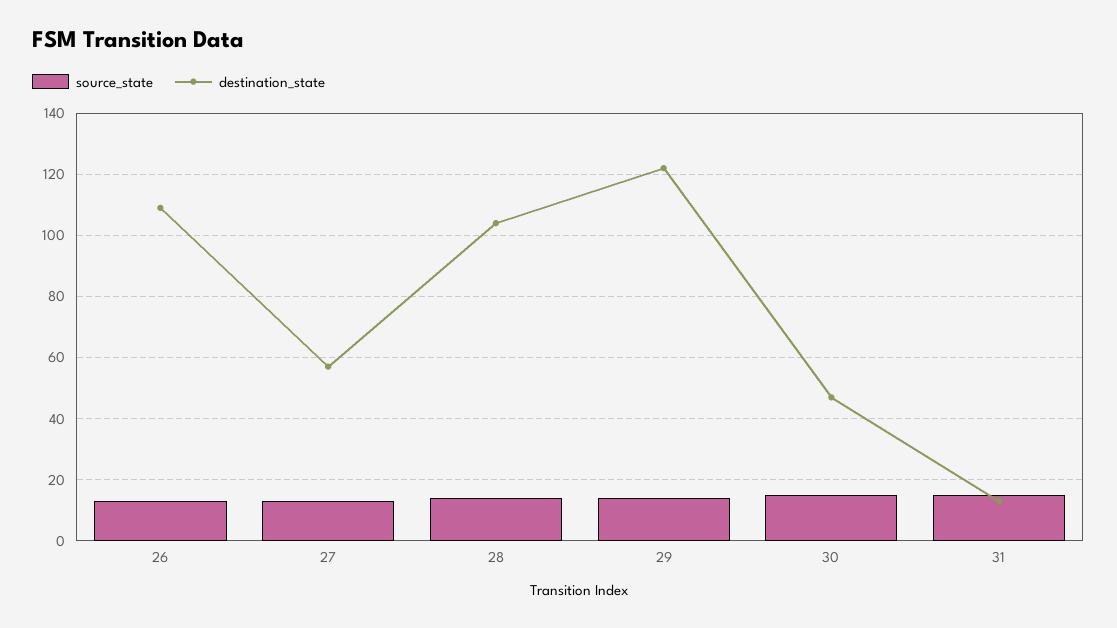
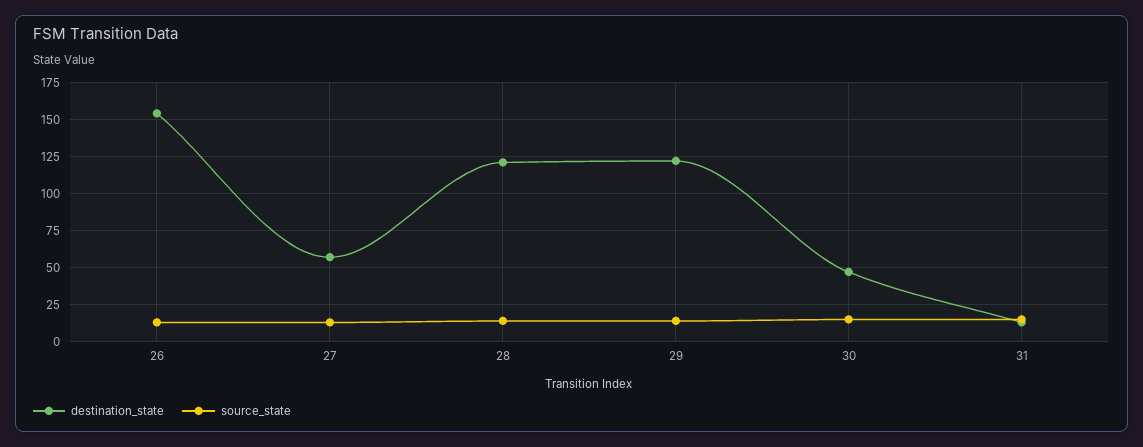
  {
    "source_state": {
      "26": 15,
      "27": 15,
      "28": 15,
      "29": 15,
      "30": 15,
      "31": 15
    },
    "destination_state": {
-     "26": 110,
+     "26": 155,
      "27": 55,
-     "28": 105,
+     "28": 120,
      "29": 120,
      "30": 45,
      "31": 15
    }
  }

